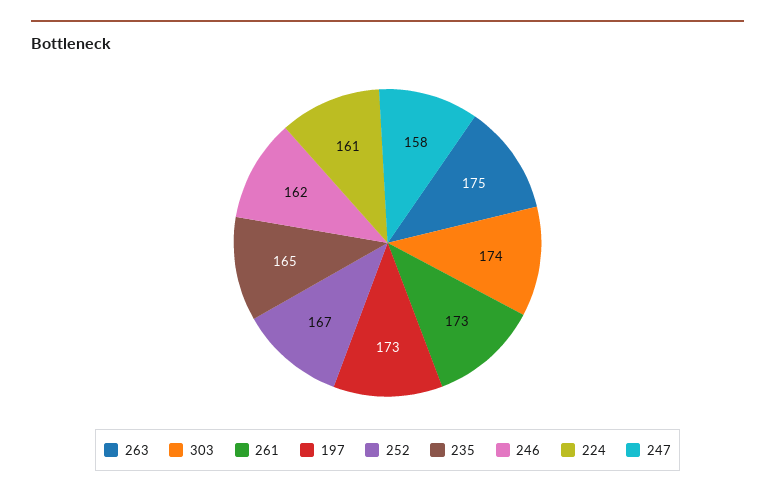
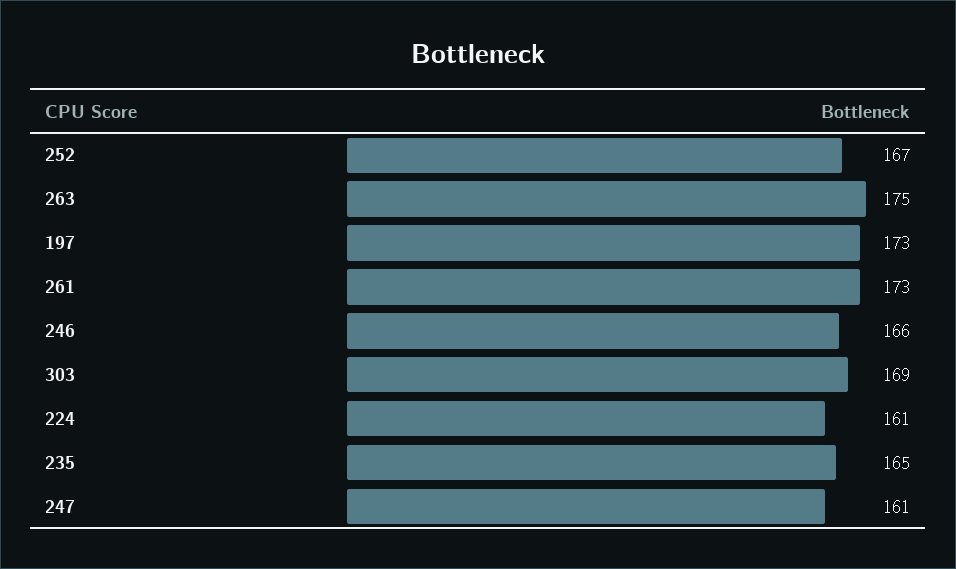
  {
    "263": 175,
-   "303": 174,
+   "303": 169,
    "261": 173,
    "197": 173,
    "252": 167,
    "235": 165,
-   "246": 162,
+   "246": 166,
    "224": 161,
-   "247": 158
+   "247": 161
  }

